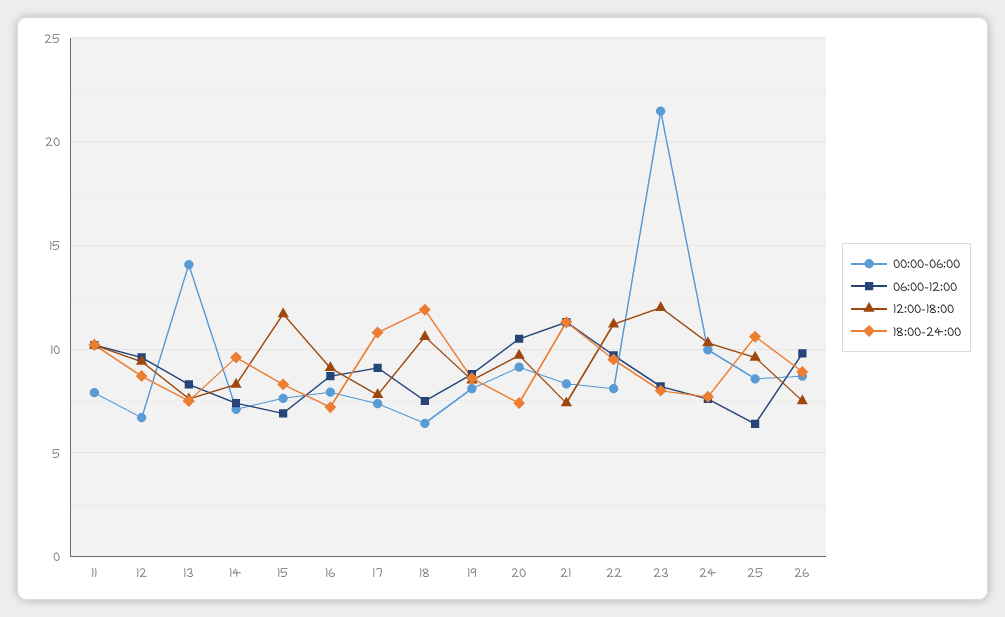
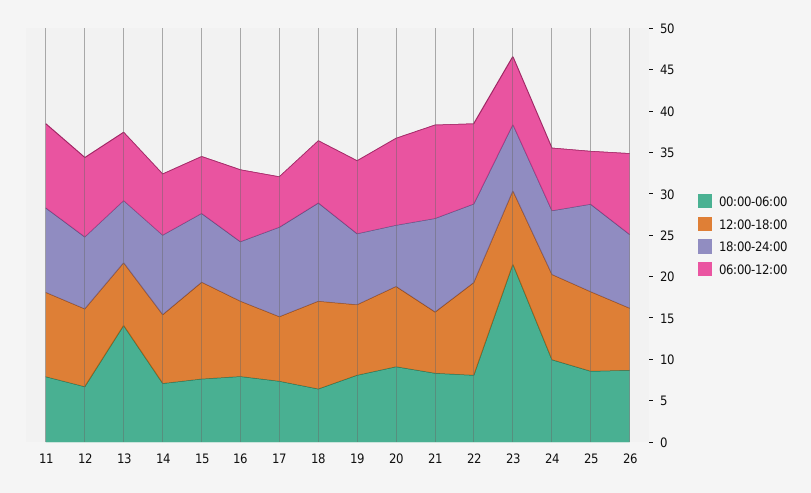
  {
    "00:00-06:00": {
      "11": 8,
      "12": 6.5,
      "13": 14,
      "14": 7,
      "15": 7.5,
      "16": 8,
      "17": 7.5,
      "18": 6.5,
      "19": 8,
      "20": 9,
      "21": 8.5,
      "22": 8,
      "23": 21.5,
      "24": 10,
      "25": 8.5,
      "26": 8.5
    },
    "06:00-12:00": {
      "11": 10,
      "12": 9.5,
      "13": 8.5,
      "14": 7.5,
      "15": 7,
      "16": 8.5,
-     "17": 9,
+     "17": 6,
      "18": 7.5,
      "19": 9,
      "20": 10.5,
      "21": 11.5,
      "22": 9.5,
      "23": 8,
      "24": 7.5,
      "25": 6.5,
      "26": 10
    },
    "12:00-18:00": {
      "11": 10,
      "12": 9.5,
      "13": 7.5,
      "14": 8.5,
      "15": 11.5,
      "16": 9,
      "17": 8,
      "18": 10.5,
      "19": 8.5,
      "20": 9.5,
      "21": 7.5,
      "22": 11,
-     "23": 12,
+     "23": 9,
      "24": 10.5,
      "25": 9.5,
      "26": 7.5
    },
    "18:00-24:00": {
      "11": 10,
      "12": 8.5,
      "13": 7.5,
      "14": 9.5,
      "15": 8.5,
      "16": 7,
      "17": 11,
      "18": 12,
      "19": 8.5,
      "20": 7.5,
      "21": 11.5,
      "22": 9.5,
      "23": 8,
      "24": 7.5,
      "25": 10.5,
      "26": 9
    }
  }

